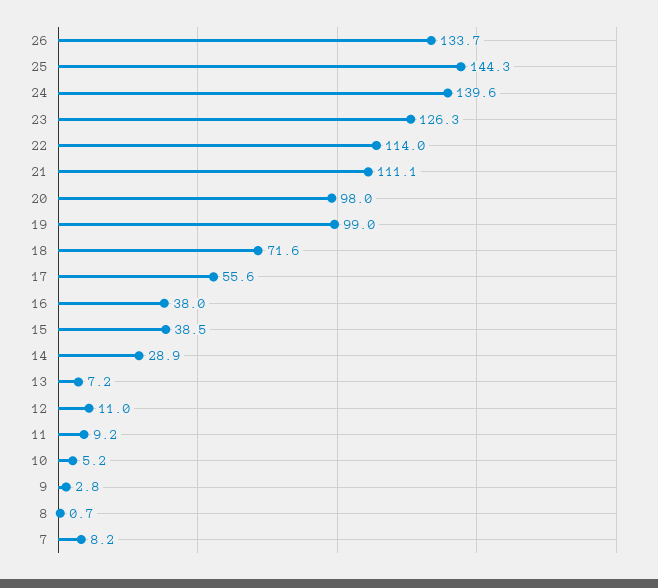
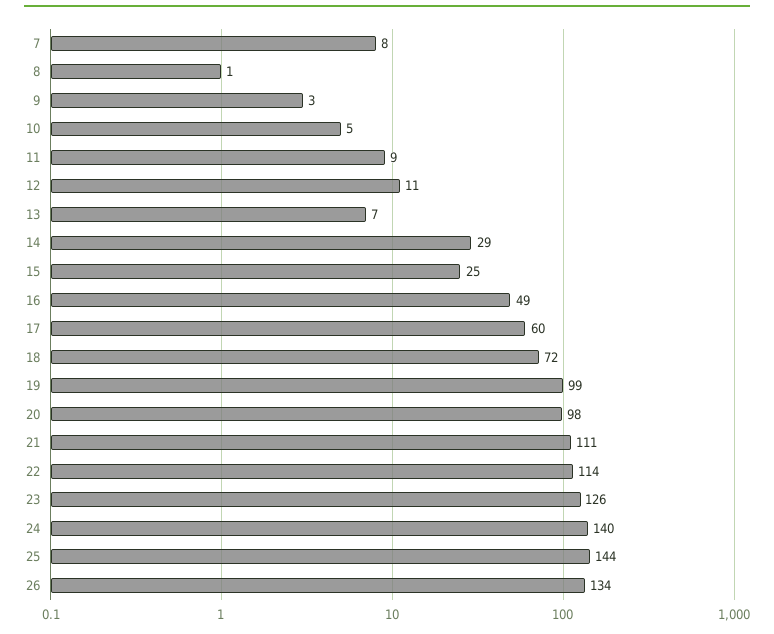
  {
    "26": 133.7,
    "25": 144.3,
    "24": 139.6,
    "23": 126.3,
    "22": 114,
    "21": 111.1,
    "20": 98,
    "19": 99,
    "18": 71.6,
-   "17": 55.6,
+   "17": 60,
-   "16": 38,
+   "16": 49,
-   "15": 38.5,
+   "15": 25,
    "14": 28.9,
    "13": 7.2,
    "12": 11,
    "11": 9.2,
    "10": 5.2,
    "9": 2.8,
    "8": 0.7,
    "7": 8.2
  }

